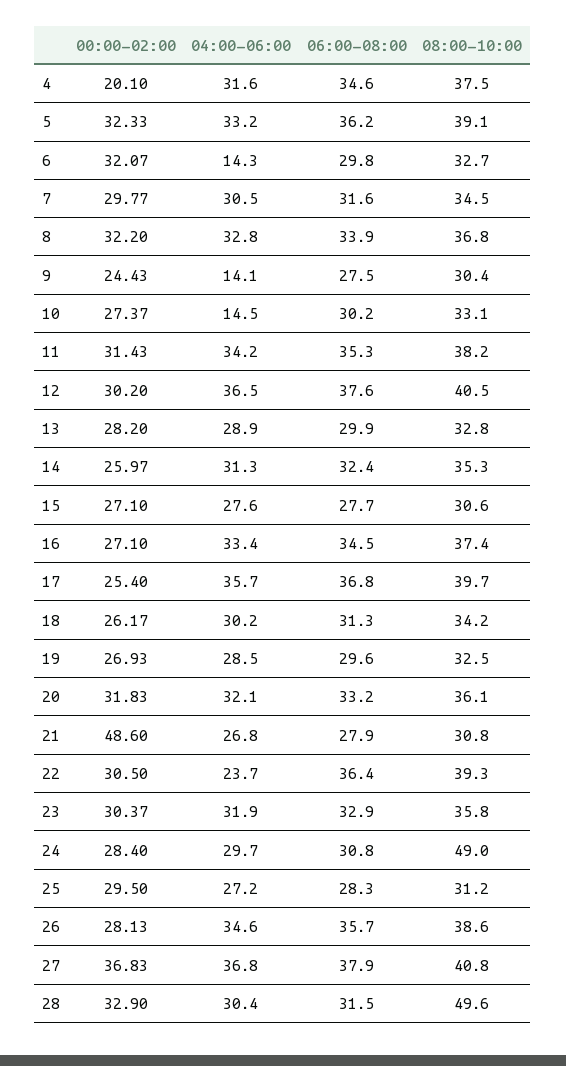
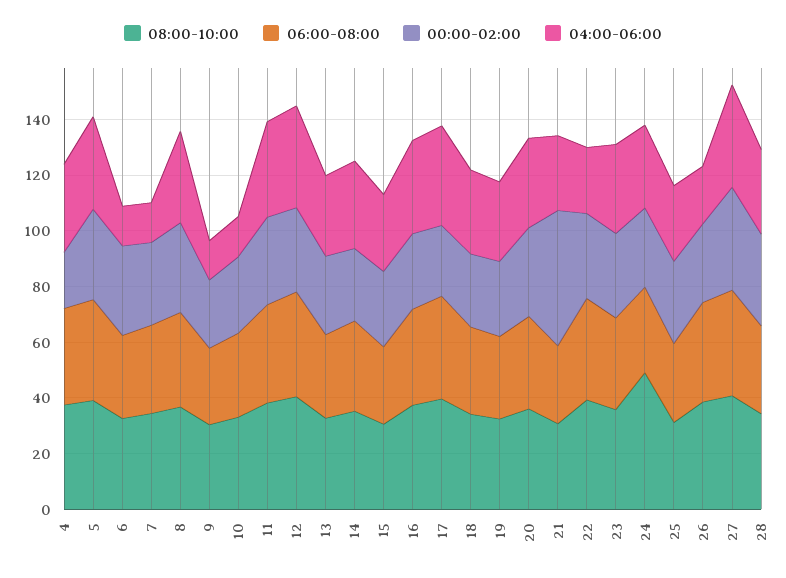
  {
    "00:00-02:00": {
      "4": 20.1,
      "5": 32.33,
      "6": 32.07,
      "7": 29.77,
      "8": 32.2,
      "9": 24.43,
      "10": 27.37,
      "11": 31.43,
      "12": 30.2,
      "13": 28.2,
      "14": 25.97,
      "15": 27.1,
      "16": 27.1,
      "17": 25.4,
      "18": 26.17,
      "19": 26.93,
      "20": 31.83,
      "21": 48.6,
      "22": 30.5,
      "23": 30.37,
      "24": 28.4,
      "25": 29.5,
      "26": 28.13,
      "27": 36.83,
      "28": 32.9
    },
    "04:00-06:00": {
      "4": 31.6,
      "5": 33.2,
      "6": 14.3,
-     "7": 30.5,
+     "7": 15,
      "8": 32.8,
      "9": 14.1,
      "10": 14.5,
      "11": 34.2,
      "12": 36.5,
      "13": 28.9,
      "14": 31.3,
      "15": 27.6,
      "16": 33.4,
      "17": 35.7,
      "18": 30.2,
      "19": 28.5,
      "20": 32.1,
      "21": 26.8,
      "22": 23.7,
      "23": 31.9,
      "24": 29.7,
      "25": 27.2,
-     "26": 34.6,
+     "26": 20,
      "27": 36.8,
      "28": 30.4
    },
    "06:00-08:00": {
      "4": 34.6,
      "5": 36.2,
      "6": 29.8,
      "7": 31.6,
      "8": 33.9,
      "9": 27.5,
      "10": 30.2,
      "11": 35.3,
      "12": 37.6,
      "13": 29.9,
      "14": 32.4,
      "15": 27.7,
      "16": 34.5,
      "17": 36.8,
      "18": 31.3,
      "19": 29.6,
      "20": 33.2,
      "21": 27.9,
      "22": 36.4,
      "23": 32.9,
      "24": 30.8,
      "25": 28.3,
      "26": 35.7,
      "27": 37.9,
      "28": 31.5
    },
    "08:00-10:00": {
      "4": 37.5,
      "5": 39.1,
      "6": 32.7,
      "7": 34.5,
      "8": 36.8,
      "9": 30.4,
      "10": 33.1,
      "11": 38.2,
      "12": 40.5,
      "13": 32.8,
      "14": 35.3,
      "15": 30.6,
      "16": 37.4,
      "17": 39.7,
      "18": 34.2,
      "19": 32.5,
      "20": 36.1,
      "21": 30.8,
      "22": 39.3,
      "23": 35.8,
      "24": 49,
      "25": 31.2,
      "26": 38.6,
      "27": 40.8,
-     "28": 49.6
+     "28": 35
    }
  }

